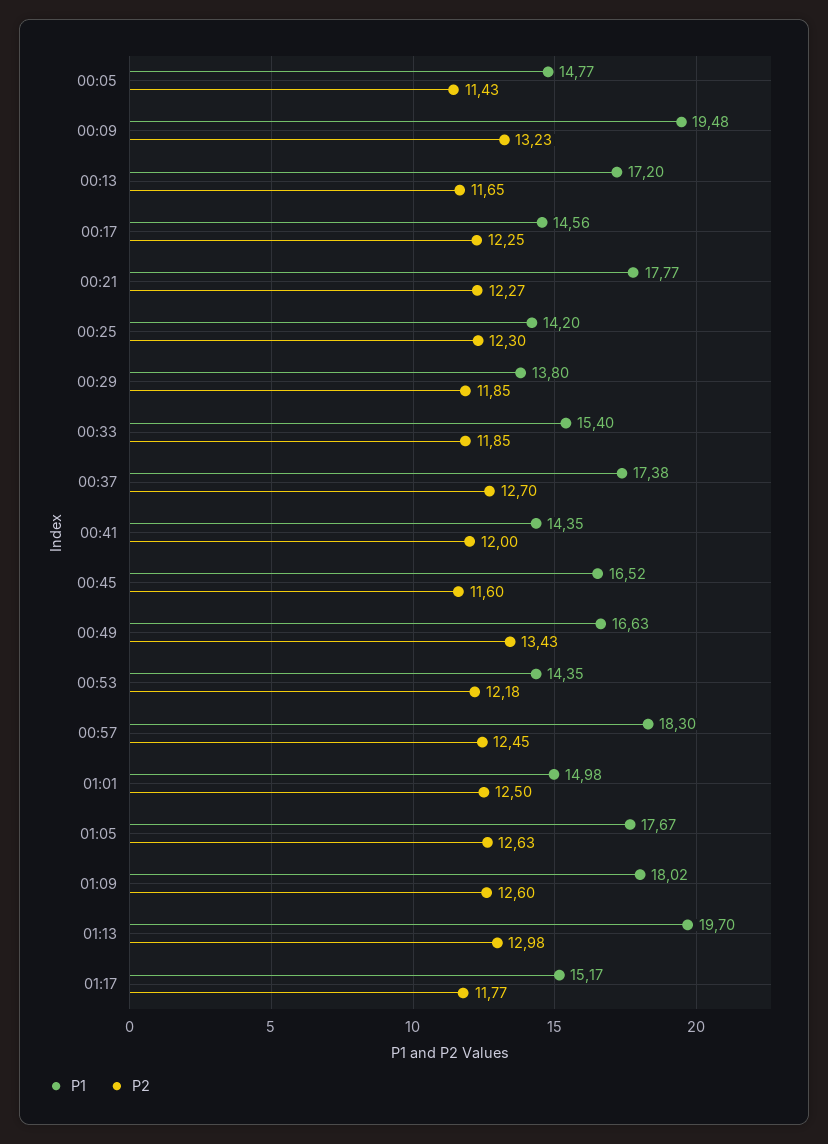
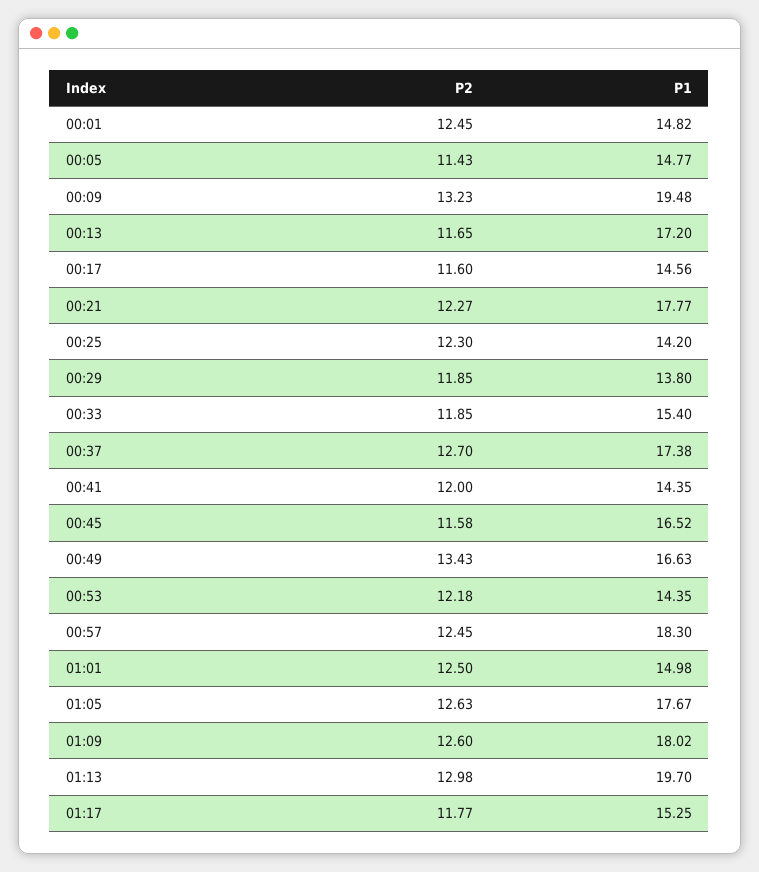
  {
    "P1": {
      "00:05": 14.77,
      "00:09": 19.48,
      "00:13": 17.2,
      "00:17": 14.56,
      "00:21": 17.77,
      "00:25": 14.2,
      "00:29": 13.8,
      "00:33": 15.4,
      "00:37": 17.38,
      "00:41": 14.35,
      "00:45": 16.52,
      "00:49": 16.63,
      "00:53": 14.35,
      "00:57": 18.3,
      "01:01": 14.98,
      "01:05": 17.67,
      "01:09": 18.02,
      "01:13": 19.7,
-     "01:17": 15.17
+     "01:17": 15.25,
+     "00:01": 14.82
    },
    "P2": {
      "00:05": 11.43,
      "00:09": 13.23,
      "00:13": 11.65,
-     "00:17": 12.25,
+     "00:17": 11.6,
      "00:21": 12.27,
      "00:25": 12.3,
      "00:29": 11.85,
      "00:33": 11.85,
      "00:37": 12.7,
      "00:41": 12,
-     "00:45": 11.6,
+     "00:45": 11.58,
      "00:49": 13.43,
      "00:53": 12.18,
      "00:57": 12.45,
      "01:01": 12.5,
      "01:05": 12.63,
      "01:09": 12.6,
      "01:13": 12.98,
-     "01:17": 11.77
+     "01:17": 11.77,
+     "00:01": 12.45
    }
  }

